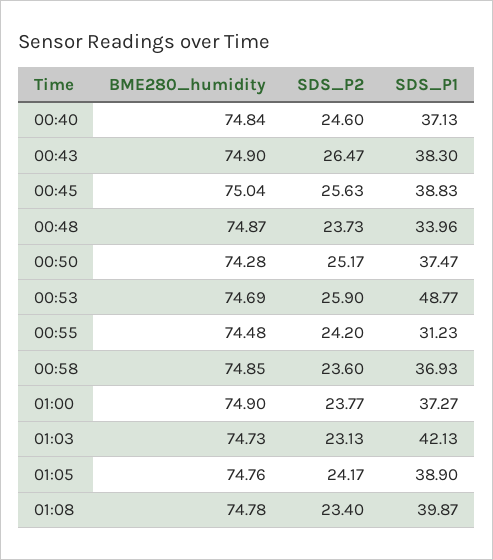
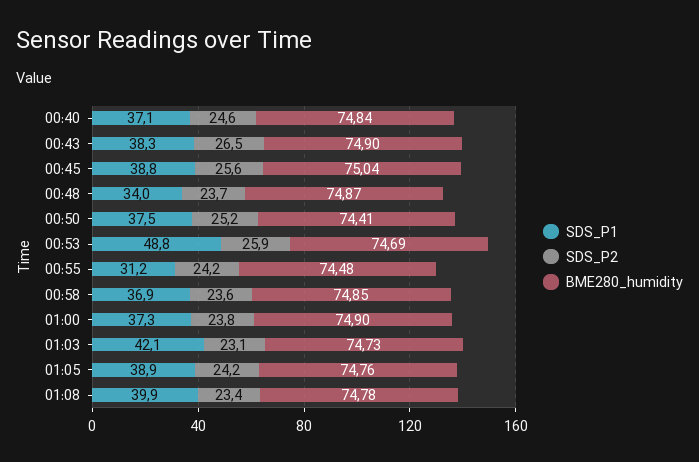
  {
    "BME280_humidity": {
      "00:40": 74.84,
      "00:43": 74.9,
      "00:45": 75.04,
      "00:48": 74.87,
-     "00:50": 74.28,
+     "00:50": 74.41,
      "00:53": 74.69,
      "00:55": 74.48,
      "00:58": 74.85,
      "01:00": 74.9,
      "01:03": 74.73,
      "01:05": 74.76,
      "01:08": 74.78
    },
    "SDS_P2": {
      "00:40": 24.6,
      "00:43": 26.47,
      "00:45": 25.63,
      "00:48": 23.73,
      "00:50": 25.17,
      "00:53": 25.9,
      "00:55": 24.2,
      "00:58": 23.6,
      "01:00": 23.77,
      "01:03": 23.13,
      "01:05": 24.17,
      "01:08": 23.4
    },
    "SDS_P1": {
      "00:40": 37.13,
      "00:43": 38.3,
      "00:45": 38.83,
      "00:48": 33.96,
      "00:50": 37.47,
      "00:53": 48.77,
      "00:55": 31.23,
      "00:58": 36.93,
      "01:00": 37.27,
      "01:03": 42.13,
      "01:05": 38.9,
      "01:08": 39.87
    }
  }

